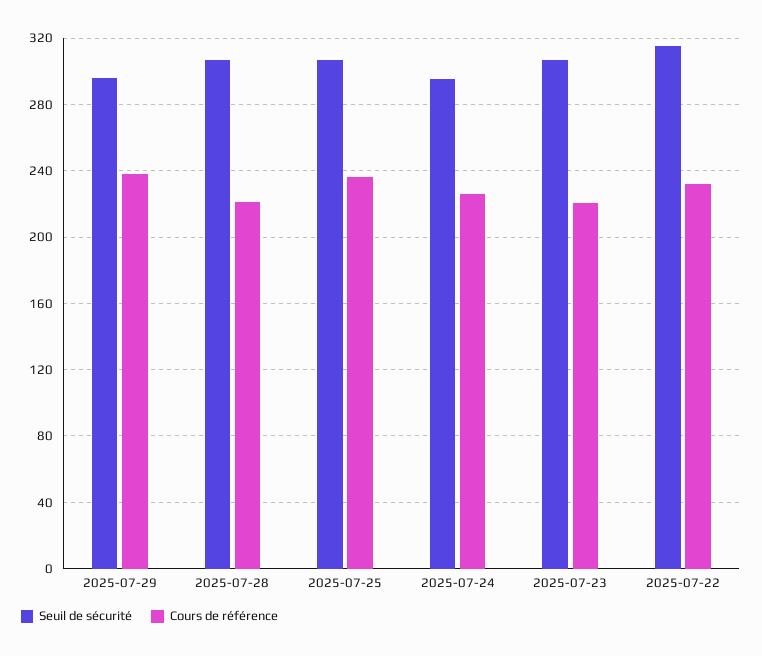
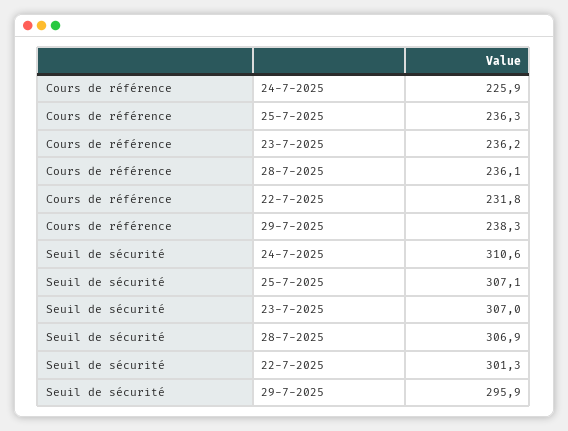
  {
    "Seuil de sécurité": {
      "2025-07-29": 295.9,
      "2025-07-28": 306.9,
      "2025-07-25": 307.1,
-     "2025-07-24": 295,
+     "2025-07-24": 310.6,
      "2025-07-23": 307,
-     "2025-07-22": 315
+     "2025-07-22": 301.3
    },
    "Cours de référence": {
      "2025-07-29": 238.3,
-     "2025-07-28": 220,
+     "2025-07-28": 236.1,
      "2025-07-25": 236.3,
      "2025-07-24": 225.9,
-     "2025-07-23": 220,
+     "2025-07-23": 236.2,
      "2025-07-22": 231.8
    }
  }

